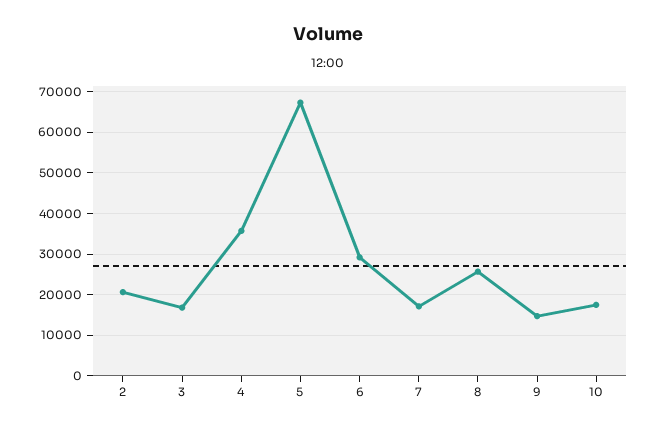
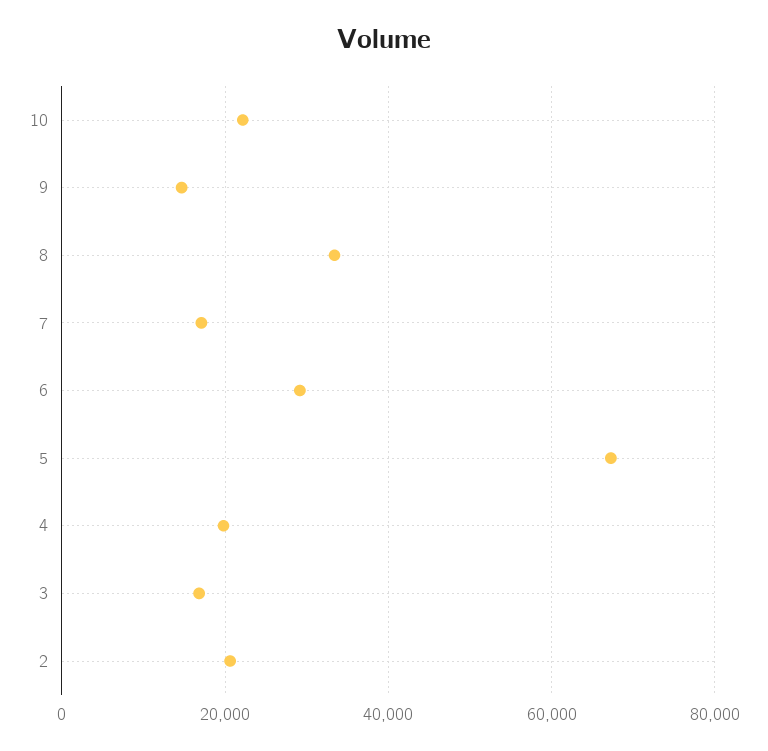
  {
    "2": 20000,
    "3": 16000,
-   "4": 36000,
+   "4": 20000,
    "5": 68000,
    "6": 30000,
    "7": 18000,
-   "8": 26000,
+   "8": 34000,
    "9": 14000,
-   "10": 18000
+   "10": 22000
  }

